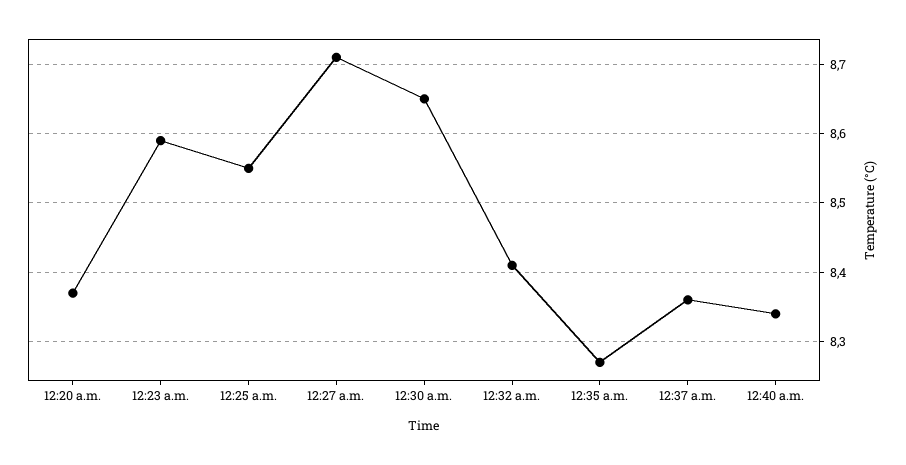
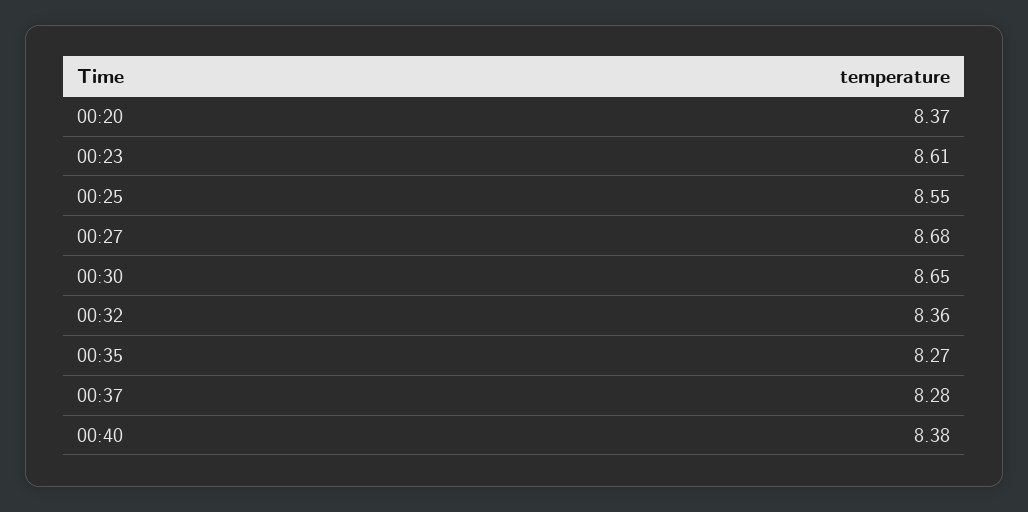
  {
    "12:20 a.m.": 8.37,
-   "12:23 a.m.": 8.59,
+   "12:23 a.m.": 8.61,
    "12:25 a.m.": 8.55,
-   "12:27 a.m.": 8.71,
+   "12:27 a.m.": 8.68,
    "12:30 a.m.": 8.65,
-   "12:32 a.m.": 8.41,
+   "12:32 a.m.": 8.36,
    "12:35 a.m.": 8.27,
-   "12:37 a.m.": 8.36,
+   "12:37 a.m.": 8.28,
-   "12:40 a.m.": 8.34
+   "12:40 a.m.": 8.38
  }

